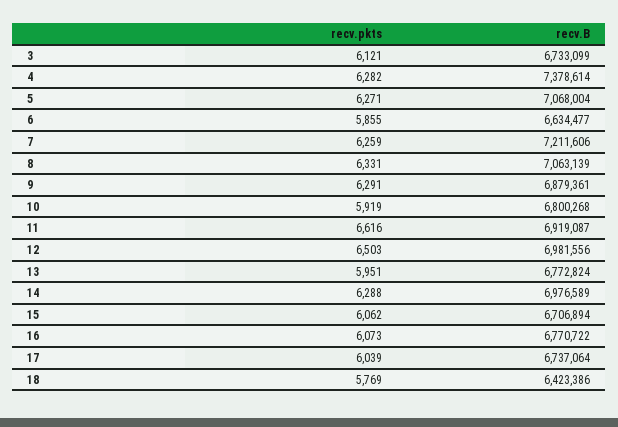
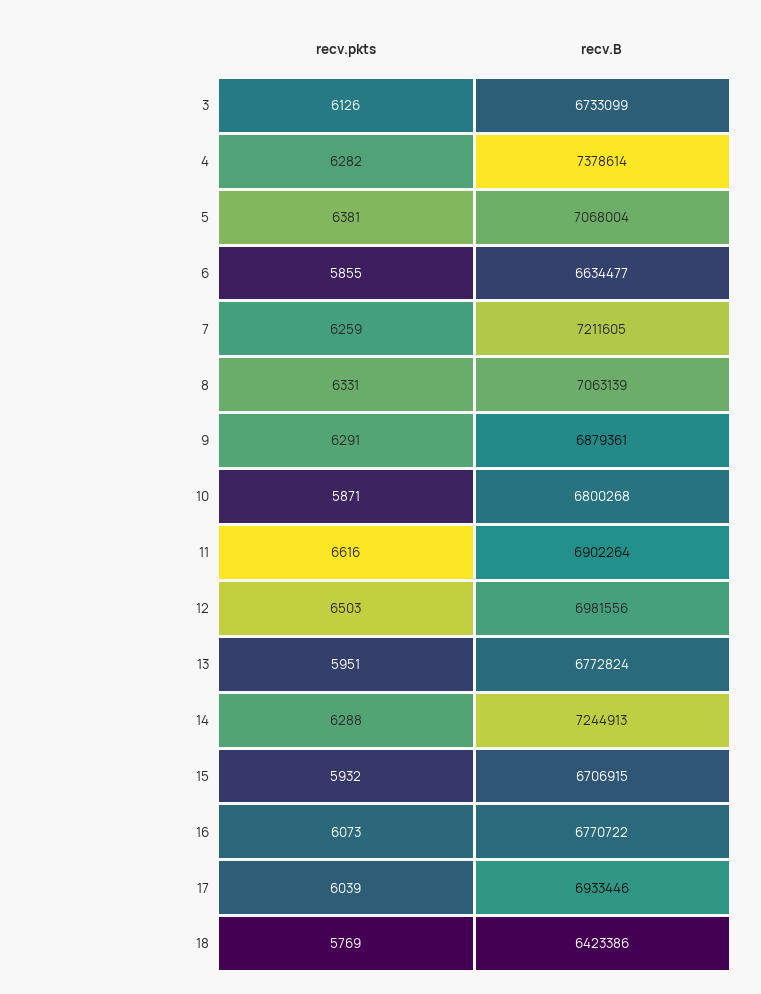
  {
    "recv.pkts": {
-     "3": 6121,
+     "3": 6126,
      "4": 6282,
-     "5": 6271,
+     "5": 6381,
      "6": 5855,
      "7": 6259,
      "8": 6331,
      "9": 6291,
-     "10": 5919,
+     "10": 5871,
      "11": 6616,
      "12": 6503,
      "13": 5951,
      "14": 6288,
-     "15": 6062,
+     "15": 5932,
      "16": 6073,
      "17": 6039,
      "18": 5769
    },
    "recv.B": {
      "3": 6733099,
      "4": 7378614,
      "5": 7068004,
      "6": 6634477,
-     "7": 7211606,
+     "7": 7211605,
      "8": 7063139,
      "9": 6879361,
      "10": 6800268,
-     "11": 6919087,
+     "11": 6902264,
      "12": 6981556,
      "13": 6772824,
-     "14": 6976589,
+     "14": 7244913,
-     "15": 6706894,
+     "15": 6706915,
      "16": 6770722,
-     "17": 6737064,
+     "17": 6933446,
      "18": 6423386
    }
  }

